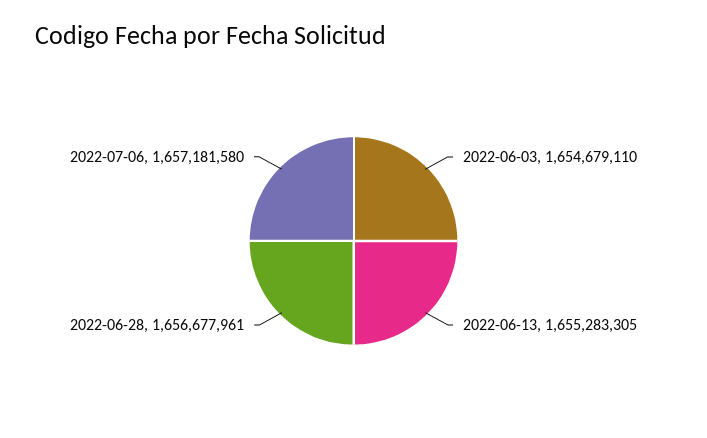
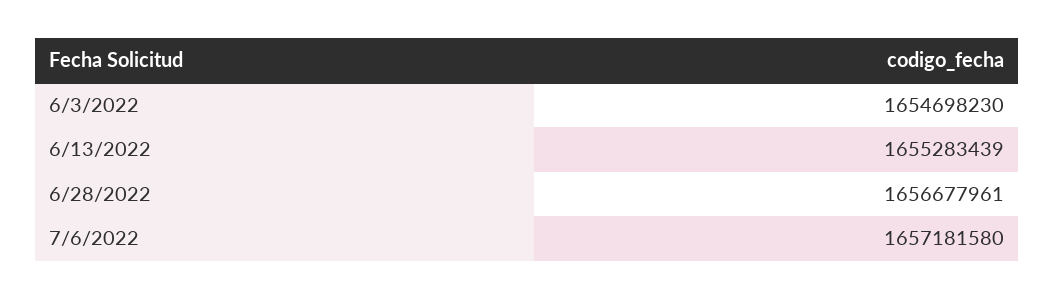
  {
-   "2022-06-03": 1654679110,
+   "2022-06-03": 1654698230,
-   "2022-06-13": 1655283305,
+   "2022-06-13": 1655283439,
    "2022-06-28": 1656677961,
    "2022-07-06": 1657181580
  }

